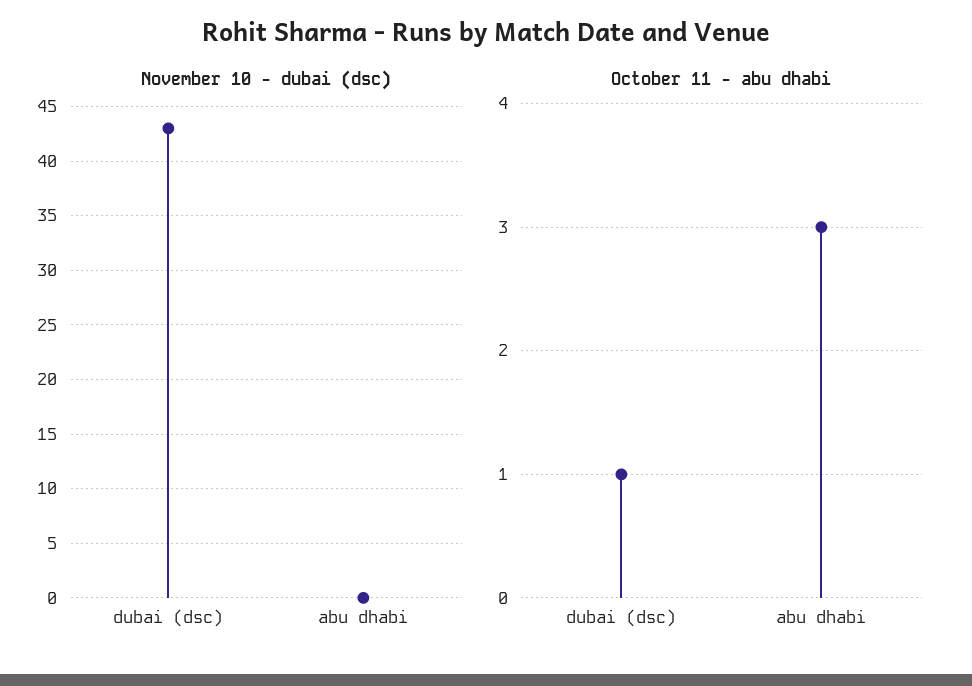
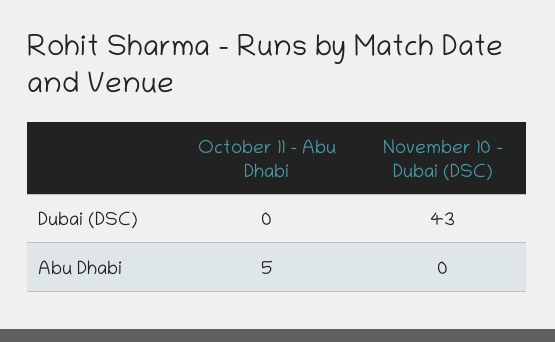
  {
    "November 10 - dubai (dsc)": {
      "dubai (dsc)": 43,
      "abu dhabi": 0
    },
    "October 11 - abu dhabi": {
-     "dubai (dsc)": 1,
+     "dubai (dsc)": 0,
-     "abu dhabi": 3
+     "abu dhabi": 5
    }
  }

